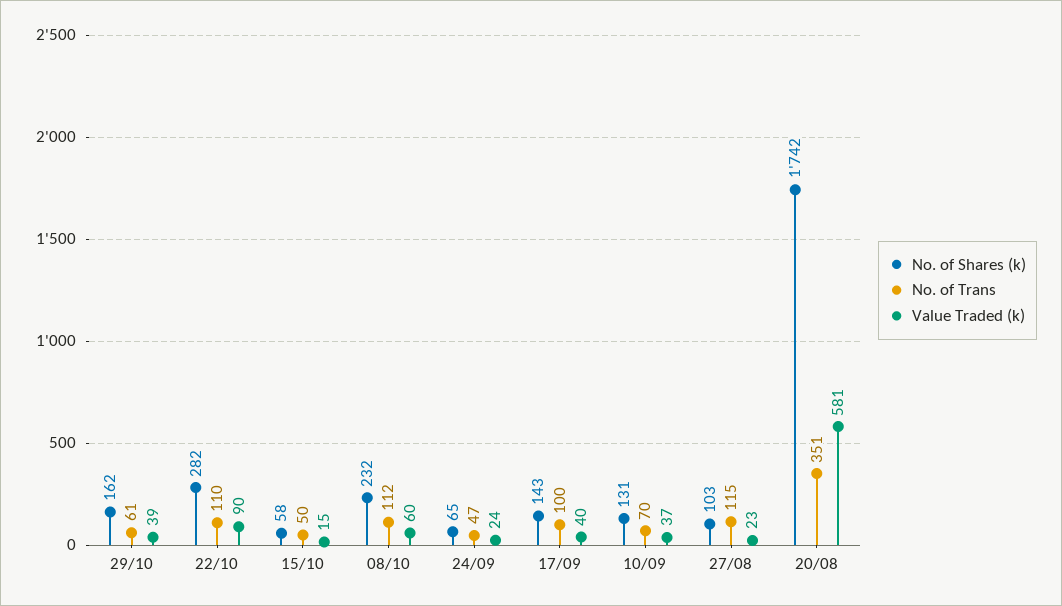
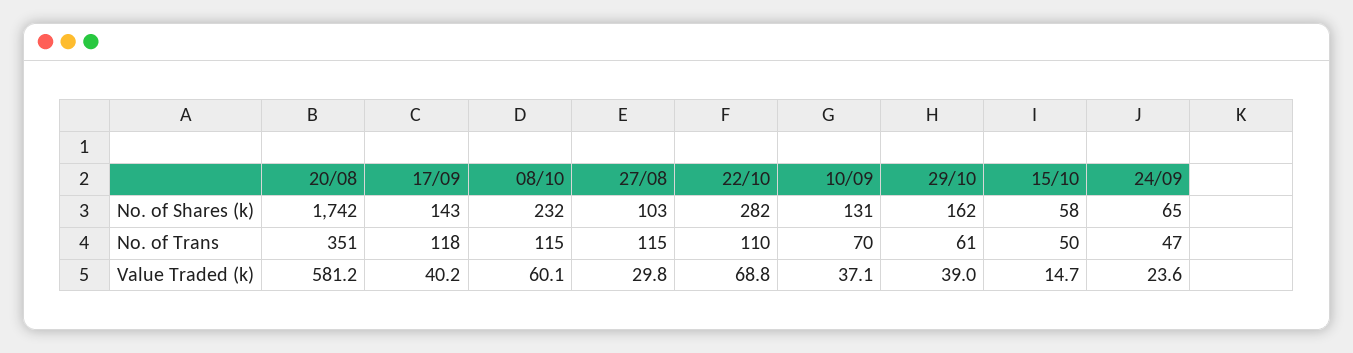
  {
    "No. of Shares (k)": {
      "29/10": 162,
      "22/10": 282,
      "15/10": 58,
      "08/10": 232,
      "24/09": 65,
      "17/09": 143,
      "10/09": 131,
      "27/08": 103,
      "20/08": 1742
    },
    "No. of Trans": {
      "29/10": 61,
      "22/10": 110,
      "15/10": 50,
-     "08/10": 112,
+     "08/10": 115,
      "24/09": 47,
-     "17/09": 100,
+     "17/09": 118,
      "10/09": 70,
      "27/08": 115,
      "20/08": 351
    },
    "Value Traded (k)": {
      "29/10": 39,
-     "22/10": 90,
+     "22/10": 68.8,
      "15/10": 14.7,
      "08/10": 60.1,
      "24/09": 23.6,
      "17/09": 40.2,
      "10/09": 37.1,
-     "27/08": 23,
+     "27/08": 29.8,
      "20/08": 581.2
    }
  }

